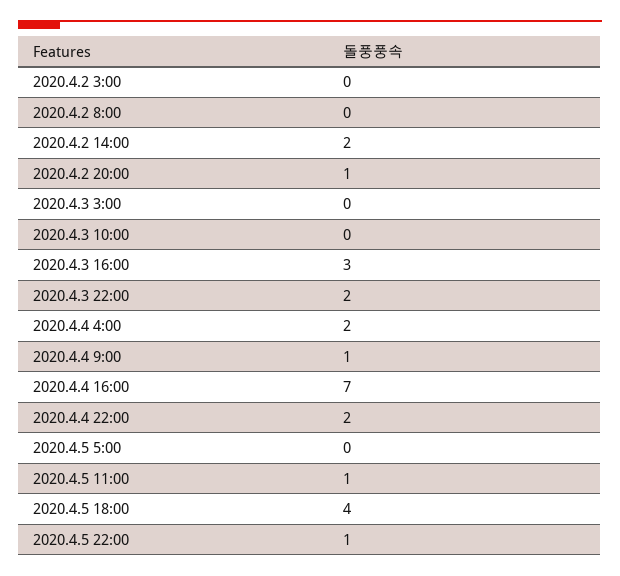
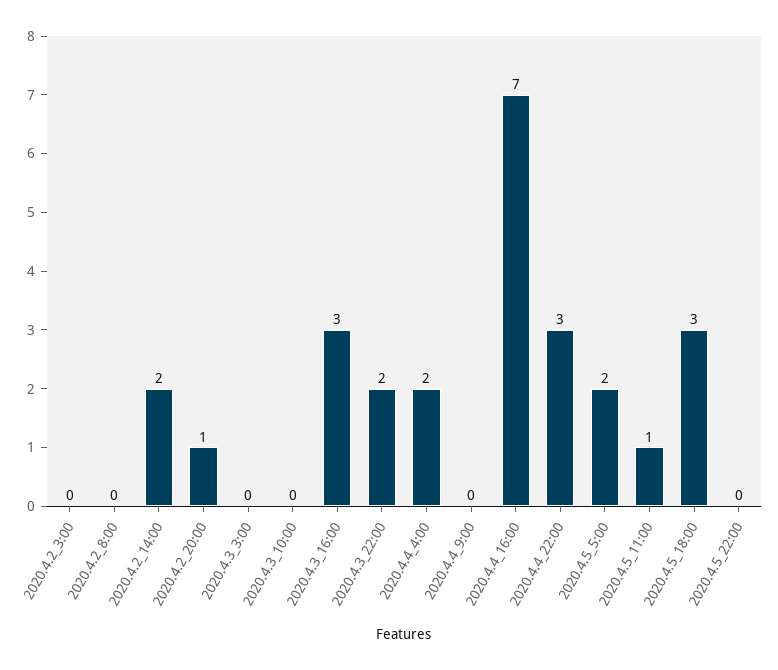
  {
    "2020.4.2 3:00": 0,
    "2020.4.2 8:00": 0,
    "2020.4.2 14:00": 2,
    "2020.4.2 20:00": 1,
    "2020.4.3 3:00": 0,
    "2020.4.3 10:00": 0,
    "2020.4.3 16:00": 3,
    "2020.4.3 22:00": 2,
    "2020.4.4 4:00": 2,
-   "2020.4.4 9:00": 1,
+   "2020.4.4 9:00": 0,
    "2020.4.4 16:00": 7,
-   "2020.4.4 22:00": 2,
+   "2020.4.4 22:00": 3,
-   "2020.4.5 5:00": 0,
+   "2020.4.5 5:00": 2,
    "2020.4.5 11:00": 1,
-   "2020.4.5 18:00": 4,
+   "2020.4.5 18:00": 3,
-   "2020.4.5 22:00": 1
+   "2020.4.5 22:00": 0
  }

